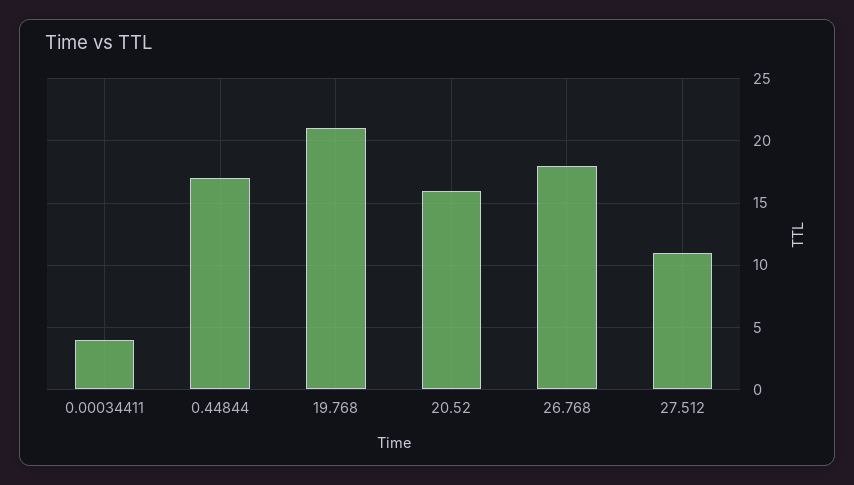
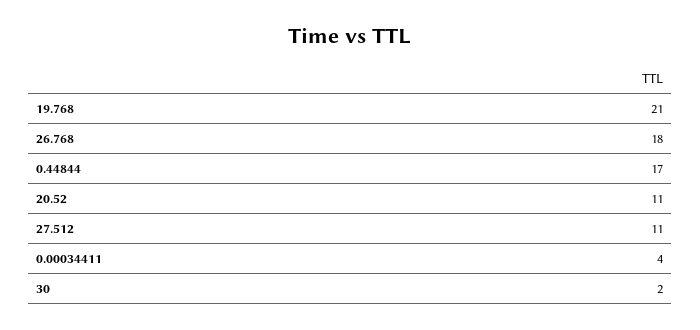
  {
    "0.00034411": 4,
    "0.44844": 17,
    "19.768": 21,
-   "20.52": 16,
+   "20.52": 11,
    "26.768": 18,
-   "27.512": 11
+   "27.512": 11,
+   "30": 2
  }

